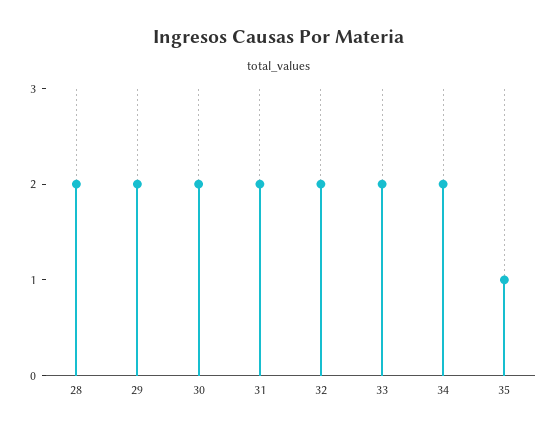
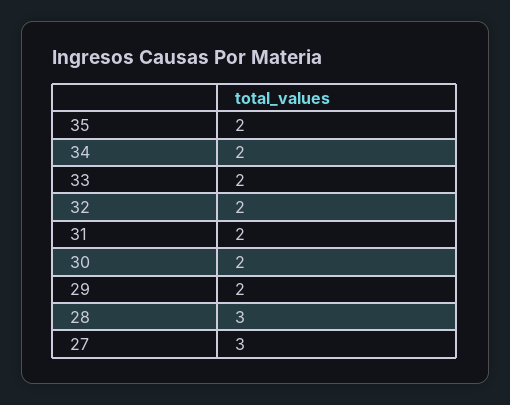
  {
-   "28": 2,
+   "28": 3,
    "29": 2,
    "30": 2,
    "31": 2,
    "32": 2,
    "33": 2,
    "34": 2,
-   "35": 1
+   "35": 2,
+   "27": 3
  }

